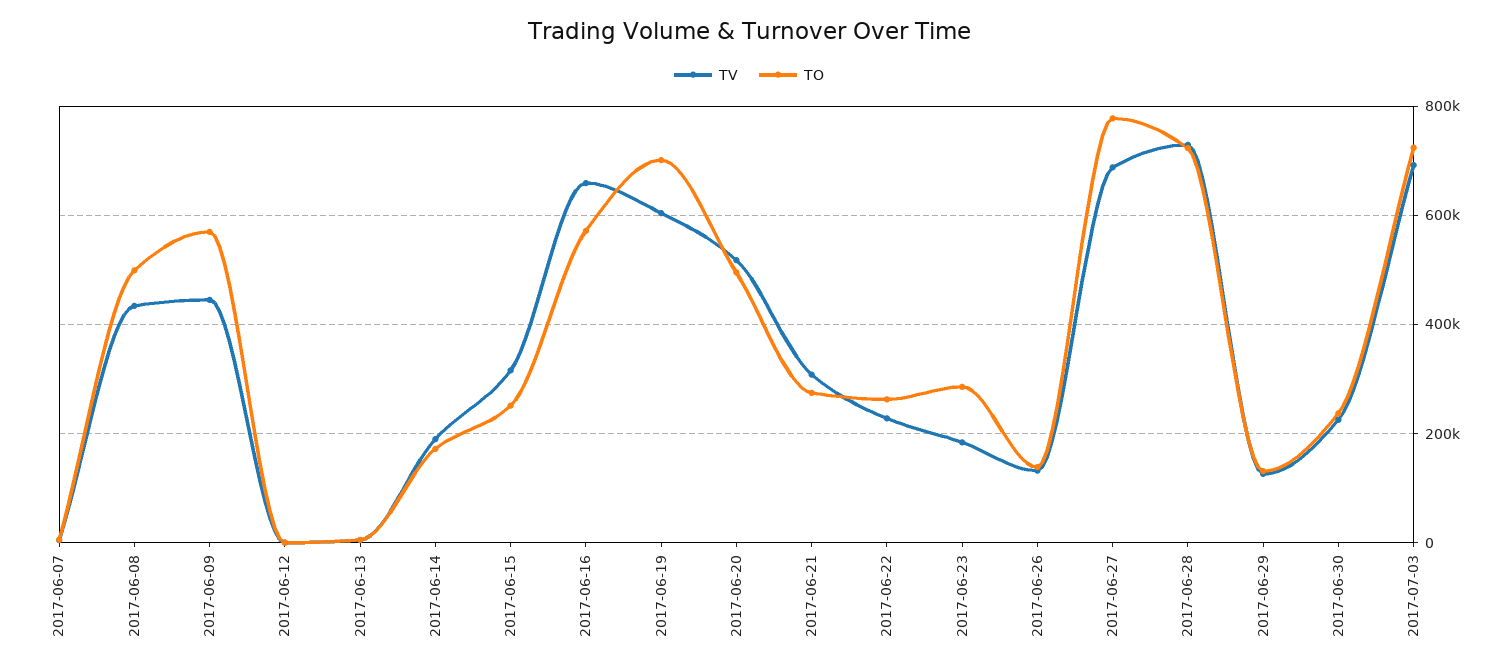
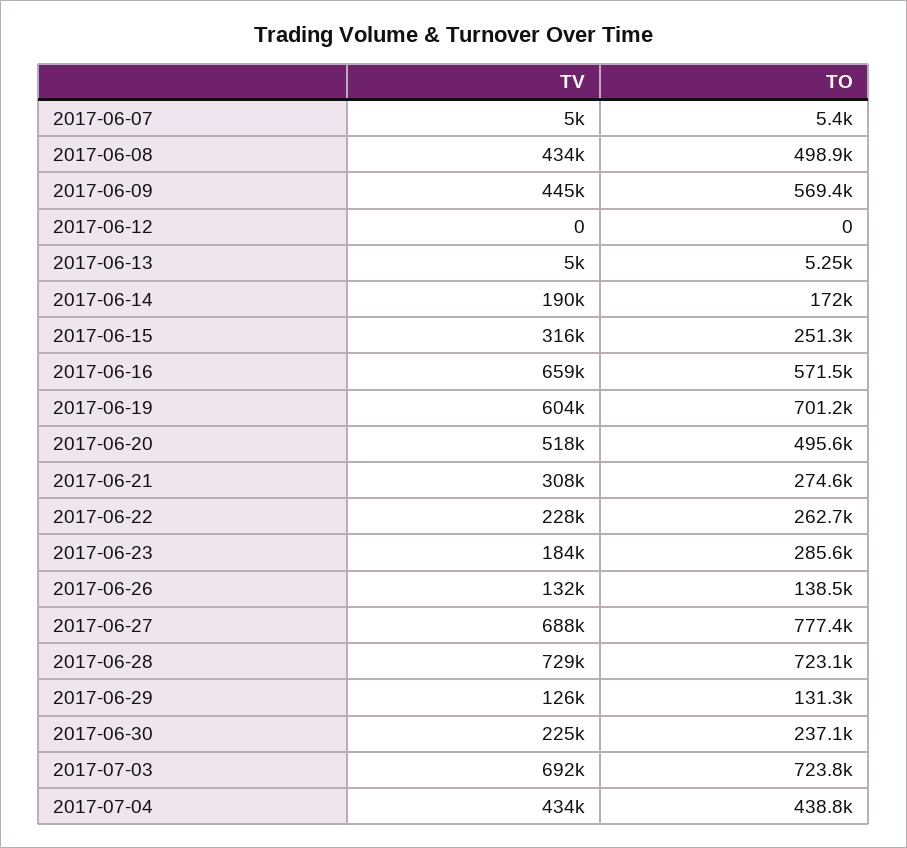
  {
    "TV": {
      "2017-06-07": 5000,
      "2017-06-08": 434000,
      "2017-06-09": 445000,
      "2017-06-12": 0,
      "2017-06-13": 5000,
      "2017-06-14": 190000,
      "2017-06-15": 316000,
      "2017-06-16": 659000,
      "2017-06-19": 604000,
      "2017-06-20": 518000,
      "2017-06-21": 308000,
      "2017-06-22": 228000,
      "2017-06-23": 184000,
      "2017-06-26": 132000,
      "2017-06-27": 688000,
      "2017-06-28": 729000,
      "2017-06-29": 126000,
      "2017-06-30": 225000,
-     "2017-07-03": 692000
+     "2017-07-03": 692000,
+     "2017-07-04": 434000
    },
    "TO": {
      "2017-06-07": 5400,
      "2017-06-08": 498900,
      "2017-06-09": 569400,
      "2017-06-12": 0,
      "2017-06-13": 5250,
      "2017-06-14": 172000,
      "2017-06-15": 251300,
      "2017-06-16": 571500,
      "2017-06-19": 701200,
      "2017-06-20": 495600,
      "2017-06-21": 274600,
      "2017-06-22": 262700,
      "2017-06-23": 285600,
      "2017-06-26": 138500,
      "2017-06-27": 777400,
      "2017-06-28": 723100,
      "2017-06-29": 131300,
      "2017-06-30": 237100,
-     "2017-07-03": 723800
+     "2017-07-03": 723800,
+     "2017-07-04": 438800
    }
  }

